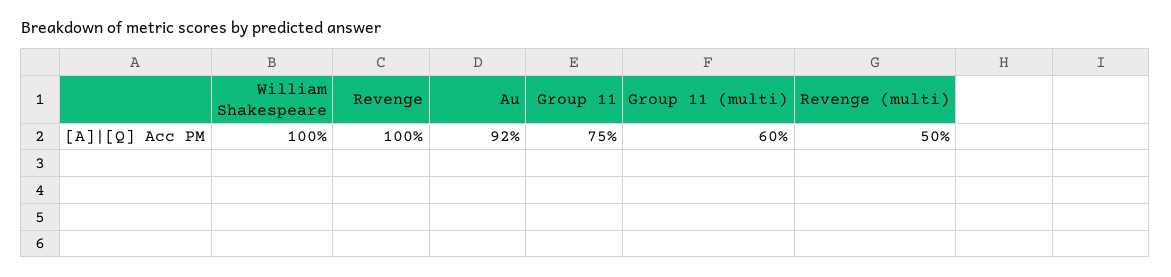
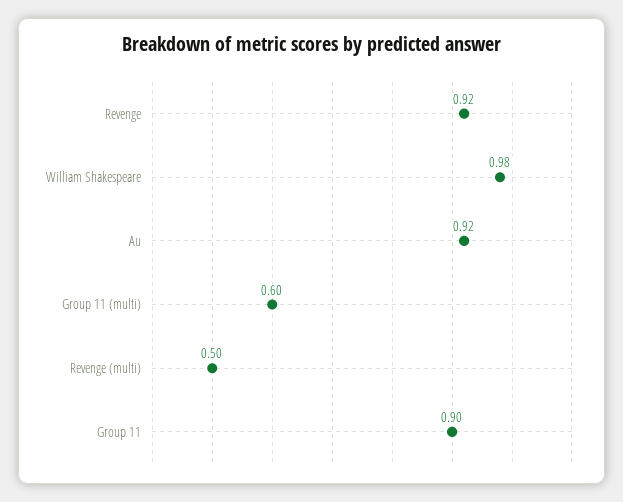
  {
-   "William Shakespeare": 1,
+   "William Shakespeare": 0.98,
-   "Revenge": 1,
+   "Revenge": 0.92,
    "Au": 0.92,
-   "Group 11": 0.75,
+   "Group 11": 0.9,
    "Group 11 (multi)": 0.6,
    "Revenge (multi)": 0.5
  }

